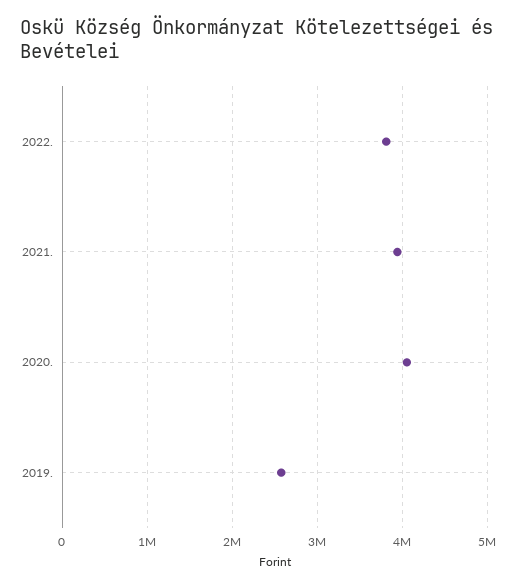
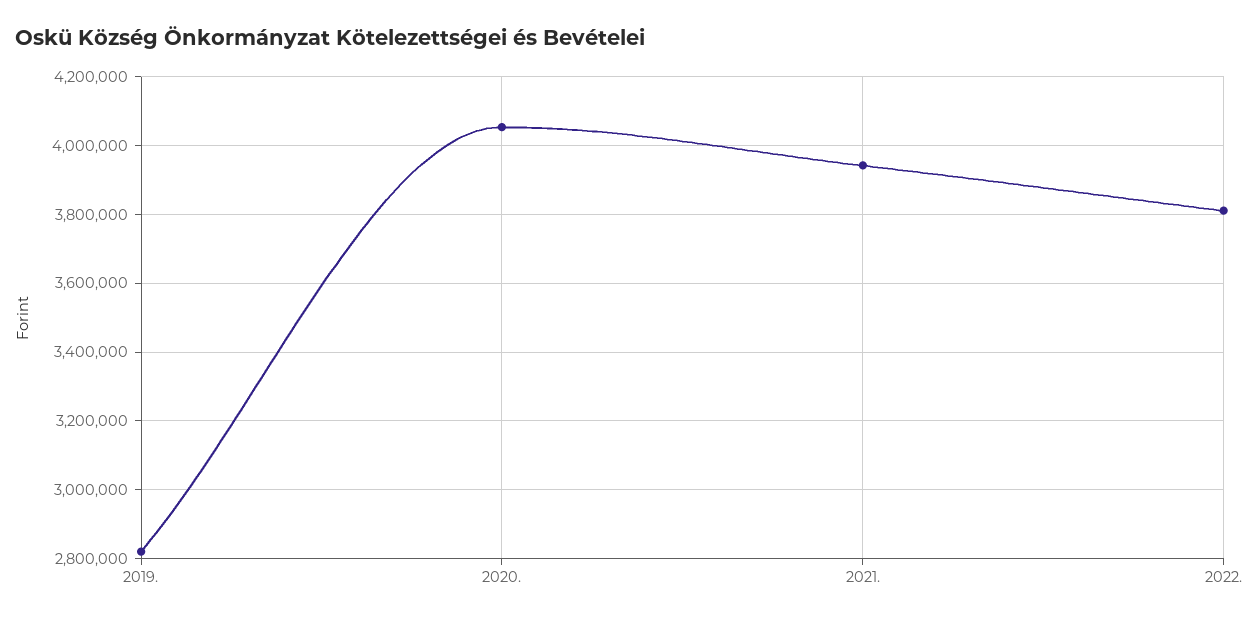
  {
    "2022.": 3820000,
    "2021.": 3940000,
    "2020.": 4060000,
-   "2019.": 2600000
+   "2019.": 2820000
  }

